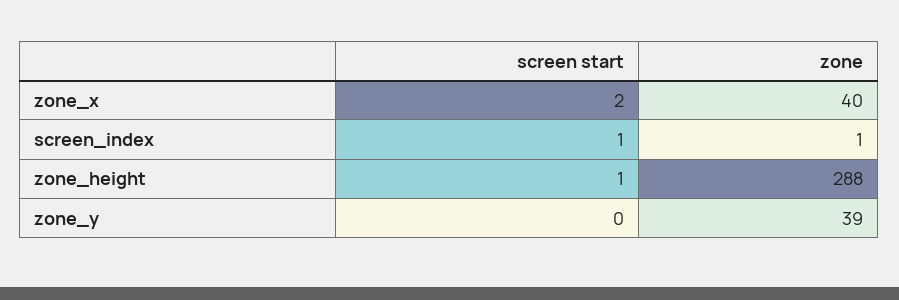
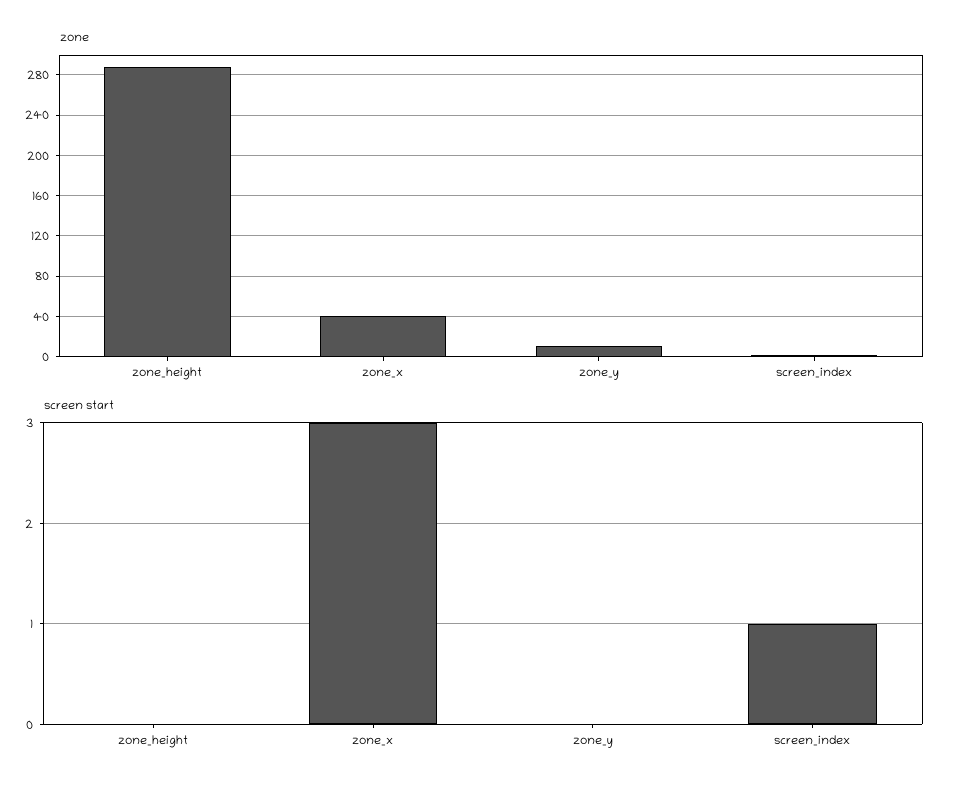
  {
    "screen start": {
-     "zone_x": 2,
+     "zone_x": 3,
      "screen_index": 1,
-     "zone_height": 1,
+     "zone_height": 0,
      "zone_y": 0
    },
    "zone": {
      "zone_x": 40,
      "screen_index": 1,
      "zone_height": 288,
-     "zone_y": 39
+     "zone_y": 10
    }
  }

